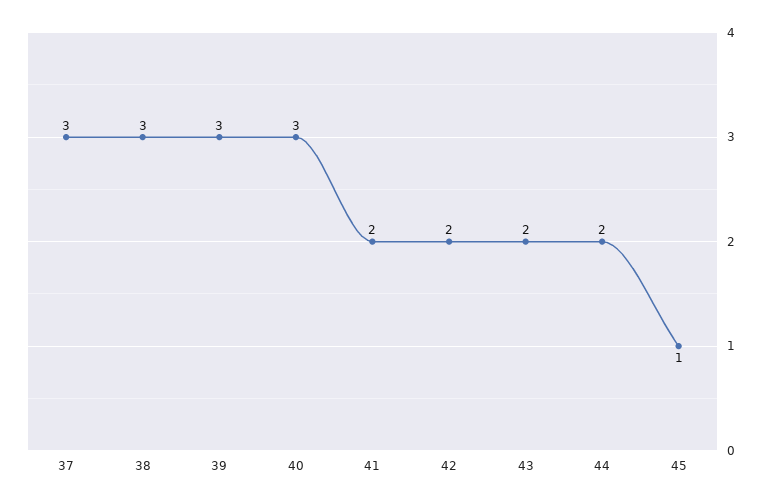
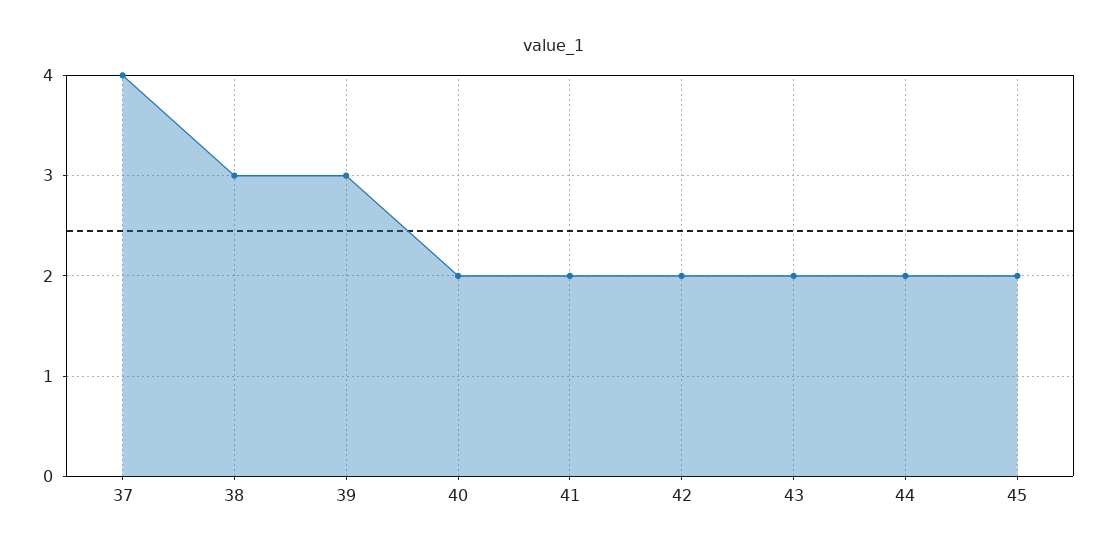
  {
-   "37": 3,
+   "37": 4,
    "38": 3,
    "39": 3,
-   "40": 3,
+   "40": 2,
    "41": 2,
    "42": 2,
    "43": 2,
    "44": 2,
-   "45": 1
+   "45": 2
  }

